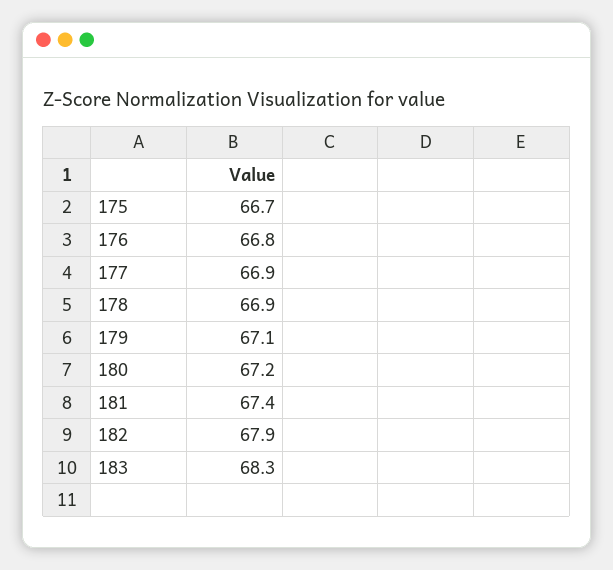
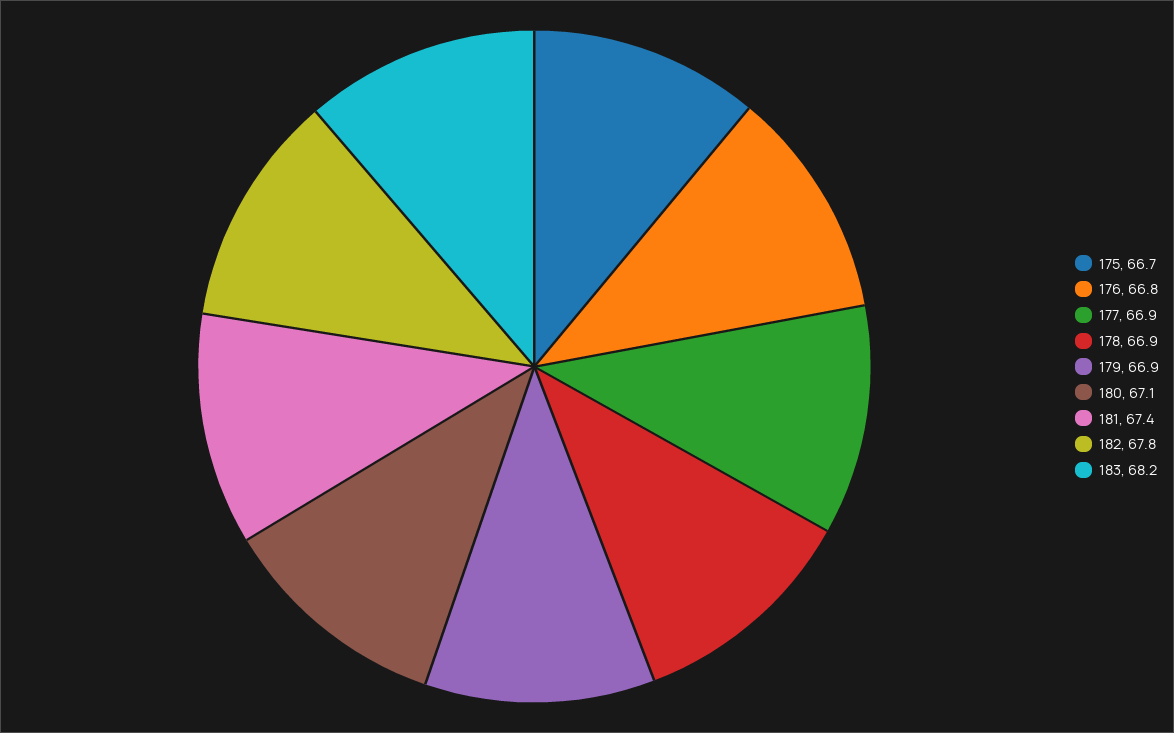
  {
    "175": 66.7,
    "176": 66.8,
    "177": 66.9,
    "178": 66.9,
-   "179": 67.1,
+   "179": 66.9,
-   "180": 67.2,
+   "180": 67.1,
    "181": 67.4,
-   "182": 67.9,
+   "182": 67.8,
-   "183": 68.3
+   "183": 68.2
  }

